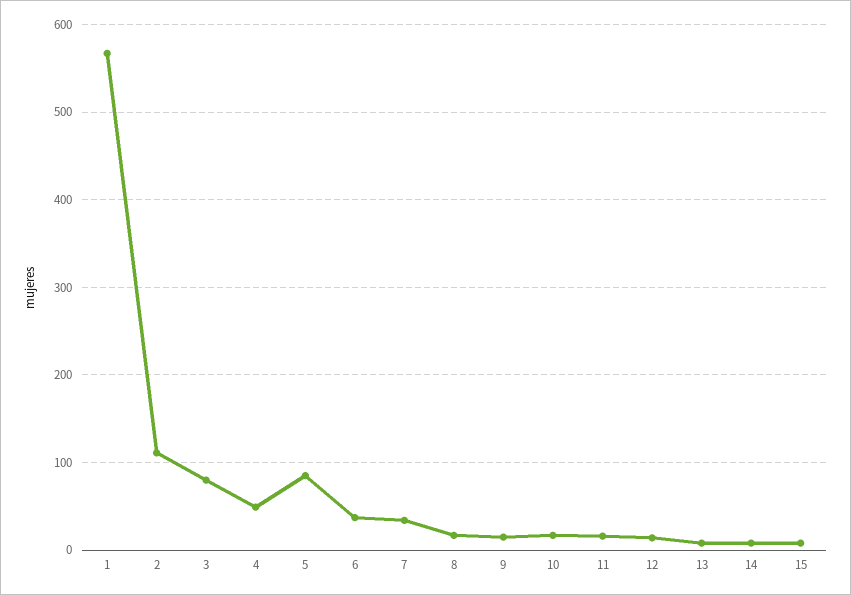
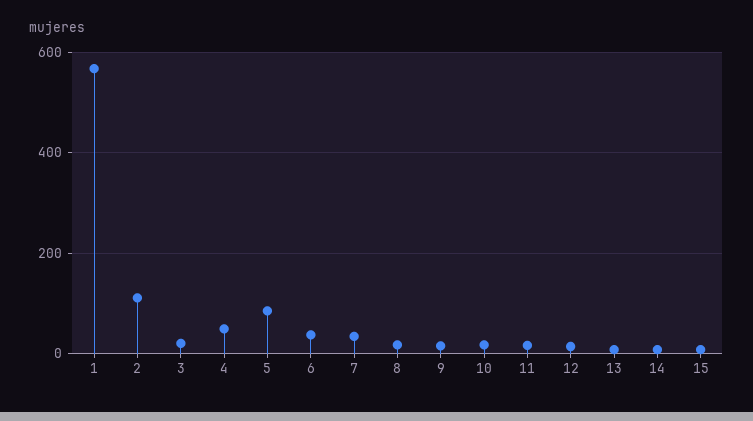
  {
    "1": 570,
    "2": 110,
-   "3": 80,
+   "3": 20,
    "4": 50,
    "5": 90,
    "6": 40,
    "7": 30,
    "8": 20,
    "9": 20,
    "10": 20,
    "11": 20,
    "12": 10,
    "13": 10,
    "14": 10,
    "15": 10
  }

